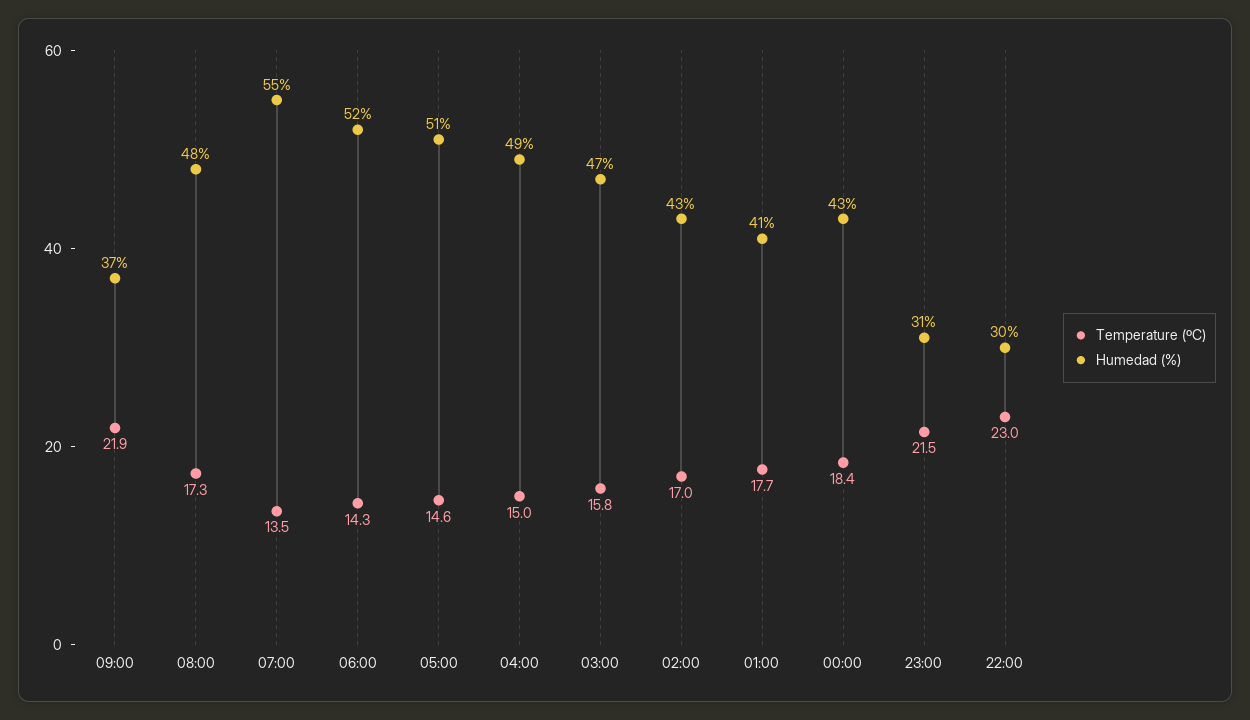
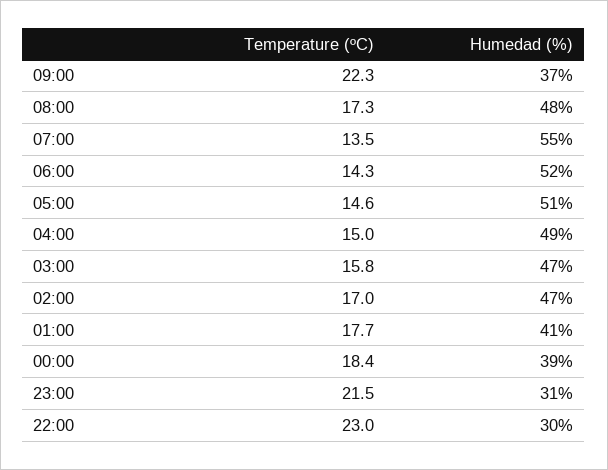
  {
    "Temperature (ºC)": {
-     "09:00": 21.9,
+     "09:00": 22.3,
      "08:00": 17.3,
      "07:00": 13.5,
      "06:00": 14.3,
      "05:00": 14.6,
      "04:00": 15,
      "03:00": 15.8,
      "02:00": 17,
      "01:00": 17.7,
      "00:00": 18.4,
      "23:00": 21.5,
      "22:00": 23
    },
    "Humedad (%)": {
      "09:00": 37,
      "08:00": 48,
      "07:00": 55,
      "06:00": 52,
      "05:00": 51,
      "04:00": 49,
      "03:00": 47,
-     "02:00": 43,
+     "02:00": 47,
      "01:00": 41,
-     "00:00": 43,
+     "00:00": 39,
      "23:00": 31,
      "22:00": 30
    }
  }

